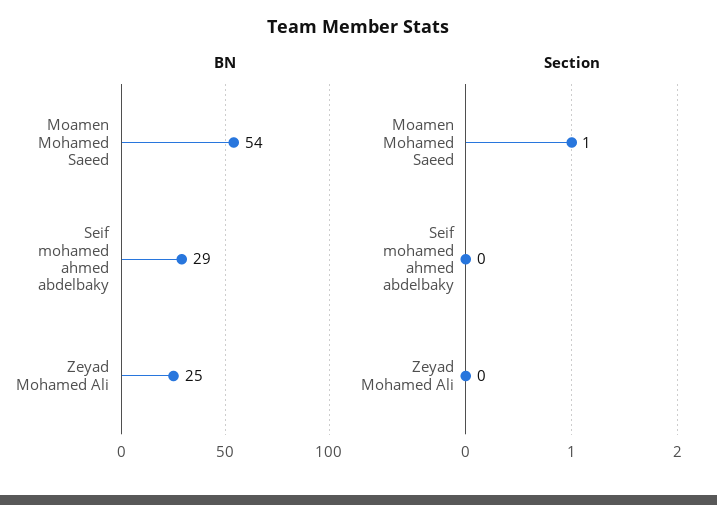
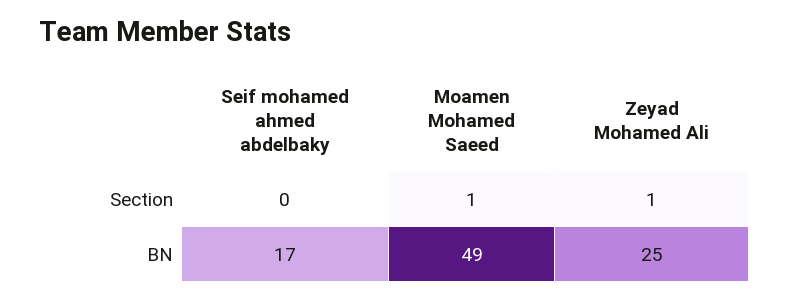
  {
    "BN": {
-     "Moamen Mohamed Saeed": 54,
+     "Moamen Mohamed Saeed": 49,
-     "Seif mohamed ahmed abdelbaky": 29,
+     "Seif mohamed ahmed abdelbaky": 17,
      "Zeyad Mohamed Ali": 25
    },
    "Section": {
      "Moamen Mohamed Saeed": 1,
      "Seif mohamed ahmed abdelbaky": 0,
-     "Zeyad Mohamed Ali": 0
+     "Zeyad Mohamed Ali": 1
    }
  }

